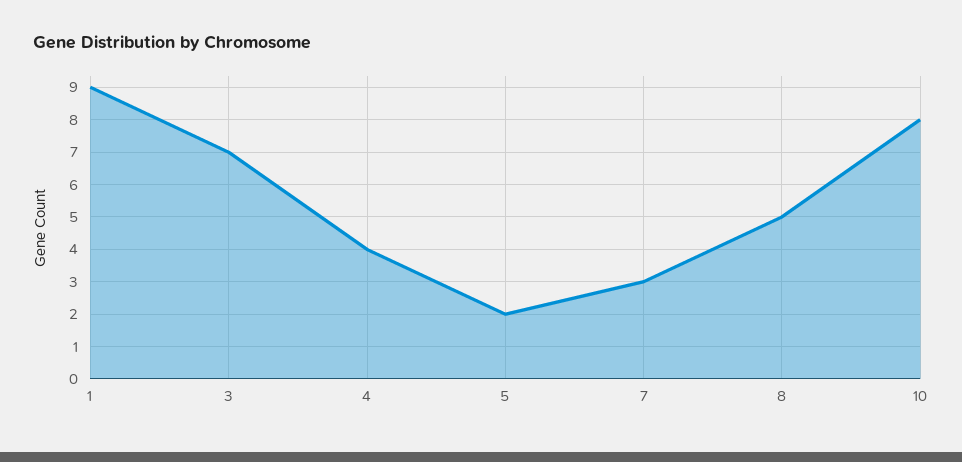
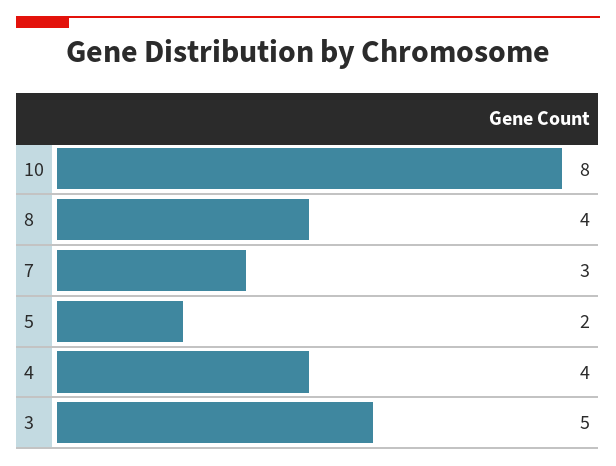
  {
-   "1": 9,
-   "3": 7,
+   "3": 5,
    "4": 4,
    "5": 2,
    "7": 3,
-   "8": 5,
+   "8": 4,
    "10": 8
  }

